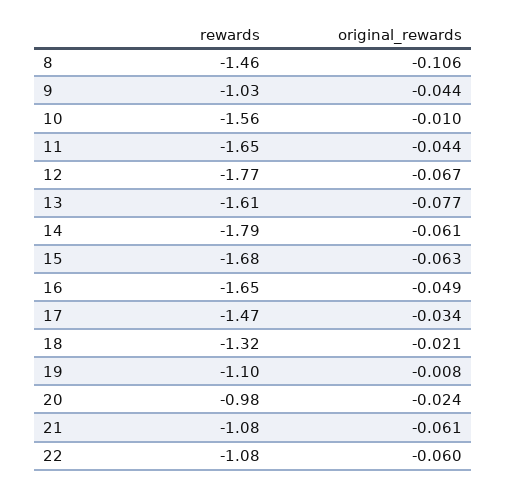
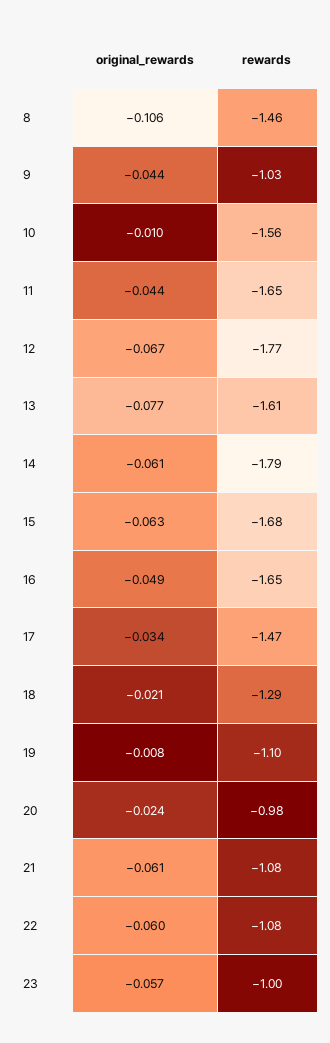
  {
    "rewards": {
      "8": -1.46,
      "9": -1.03,
      "10": -1.56,
      "11": -1.65,
      "12": -1.77,
      "13": -1.61,
      "14": -1.79,
      "15": -1.68,
      "16": -1.65,
      "17": -1.47,
-     "18": -1.32,
+     "18": -1.29,
      "19": -1.1,
      "20": -0.98,
      "21": -1.08,
-     "22": -1.08
+     "22": -1.08,
+     "23": -1
    },
    "original_rewards": {
      "8": -0.106,
      "9": -0.044,
      "10": -0.01,
      "11": -0.044,
      "12": -0.067,
      "13": -0.077,
      "14": -0.061,
      "15": -0.063,
      "16": -0.049,
      "17": -0.034,
      "18": -0.021,
      "19": -0.008,
      "20": -0.024,
      "21": -0.061,
-     "22": -0.06
+     "22": -0.06,
+     "23": -0.057
    }
  }

